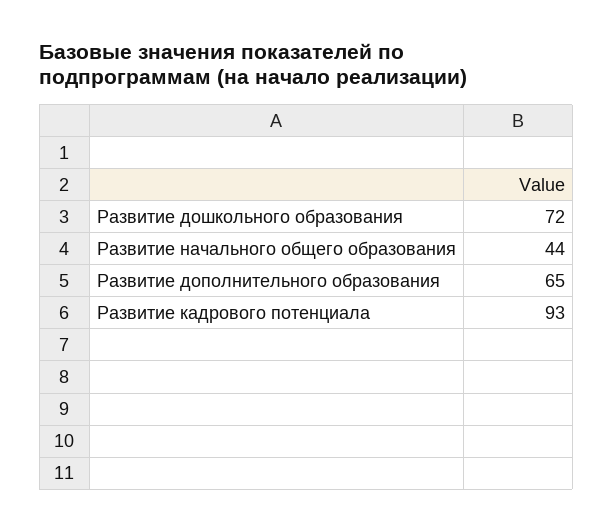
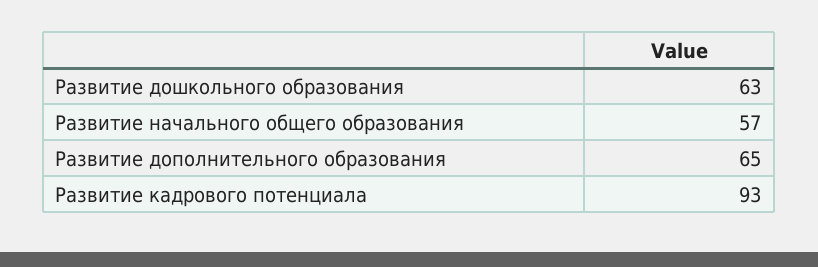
  {
-   "Развитие дошкольного образования": 72,
+   "Развитие дошкольного образования": 63,
-   "Развитие начального общего образования": 44,
+   "Развитие начального общего образования": 57,
    "Развитие дополнительного образования": 65,
    "Развитие кадрового потенциала": 93
  }

